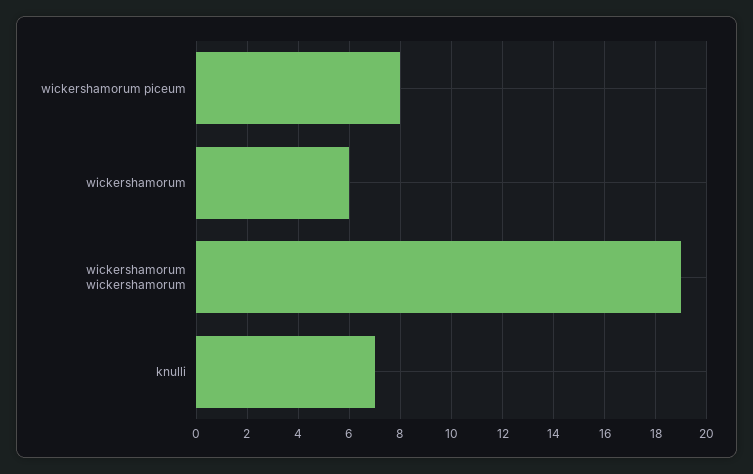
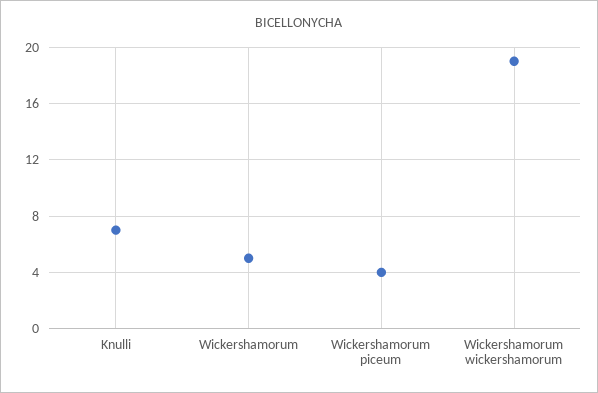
  {
-   "wickershamorum piceum": 8,
+   "wickershamorum piceum": 4,
-   "wickershamorum": 6,
+   "wickershamorum": 5,
    "wickershamorum wickershamorum": 19,
    "knulli": 7
  }

